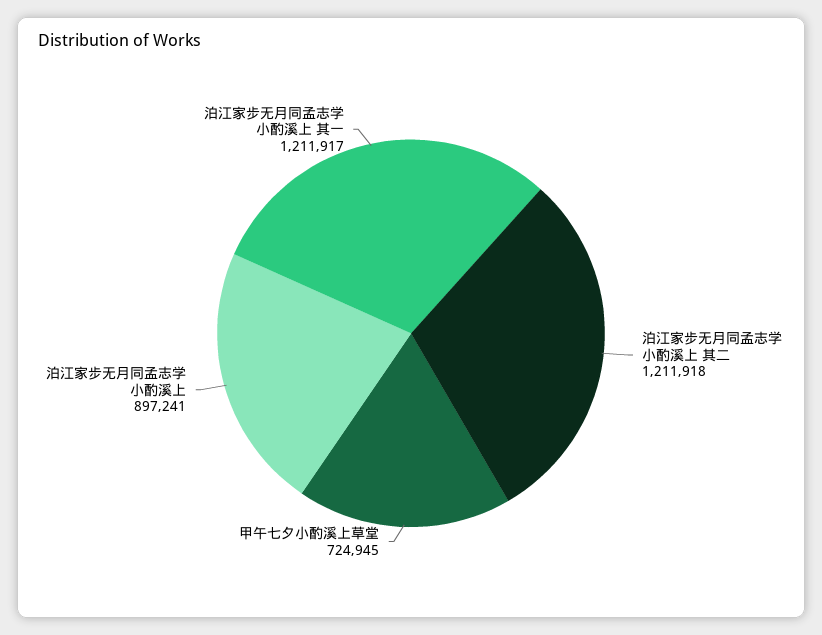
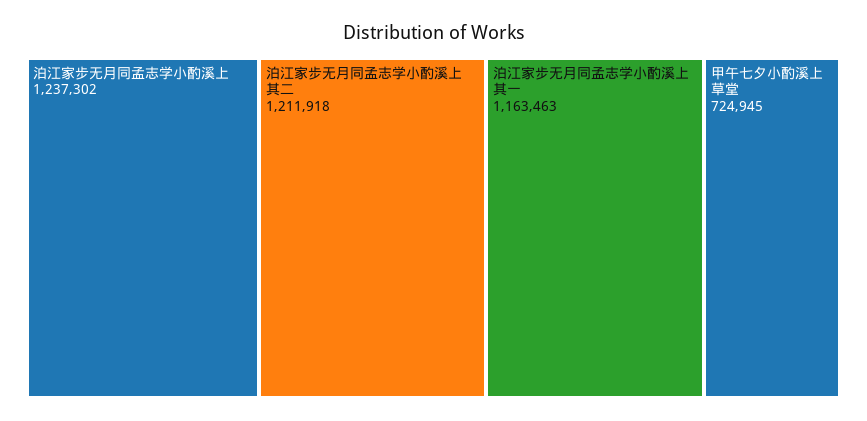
  {
    "泊江家步无月同孟志学小酌溪上 其二": 1211918,
    "甲午七夕小酌溪上草堂": 724945,
-   "泊江家步无月同孟志学小酌溪上": 897241,
+   "泊江家步无月同孟志学小酌溪上": 1237302,
-   "泊江家步无月同孟志学小酌溪上 其一": 1211917
+   "泊江家步无月同孟志学小酌溪上 其一": 1163463
  }

